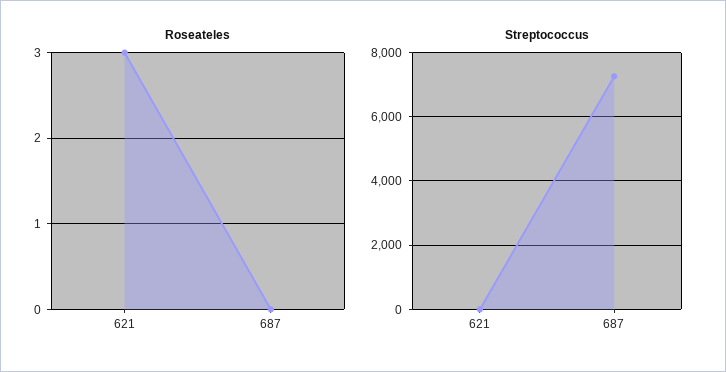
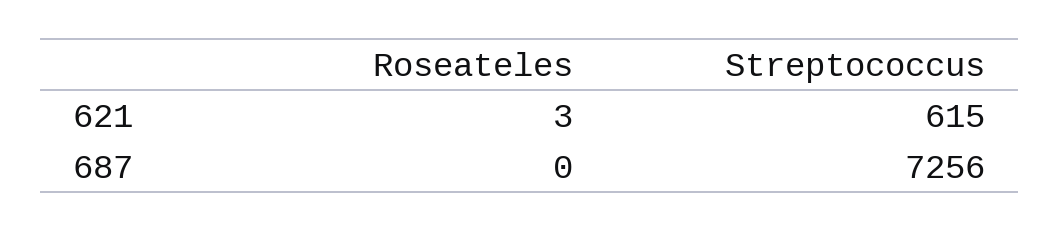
  {
    "Roseateles": {
      "621": 3,
      "687": 0
    },
    "Streptococcus": {
-     "621": 0,
+     "621": 615,
      "687": 7256
    }
  }

